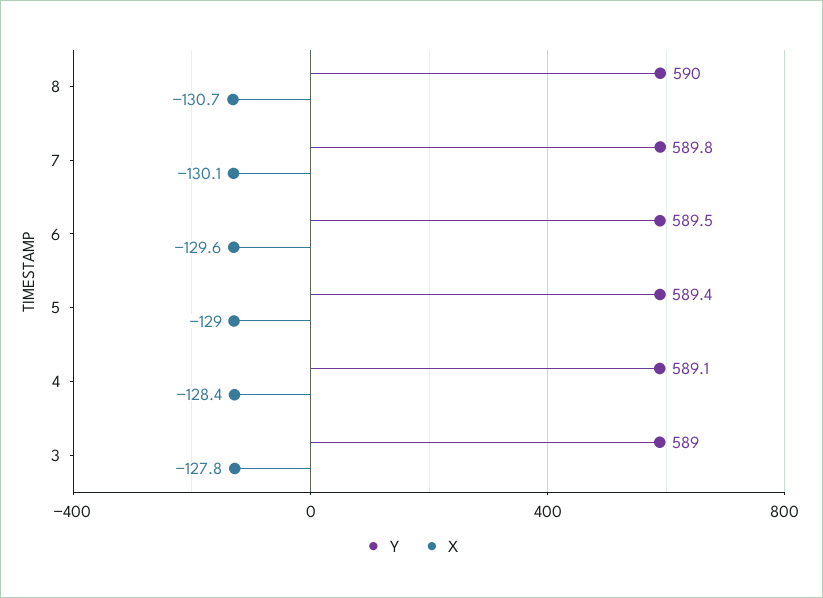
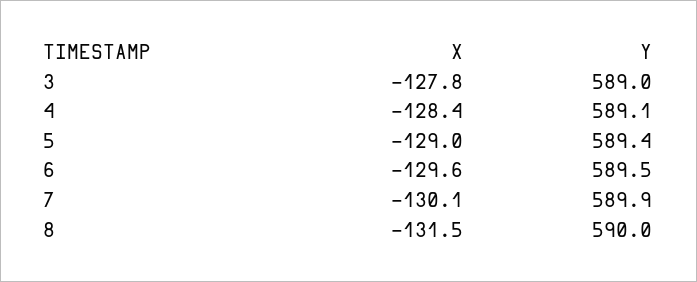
  {
    "Y": {
      "8": 590,
-     "7": 589.8,
+     "7": 589.9,
      "6": 589.5,
      "5": 589.4,
      "4": 589.1,
      "3": 589
    },
    "X": {
-     "8": -130.7,
+     "8": -131.5,
      "7": -130.1,
      "6": -129.6,
      "5": -129,
      "4": -128.4,
      "3": -127.8
    }
  }

